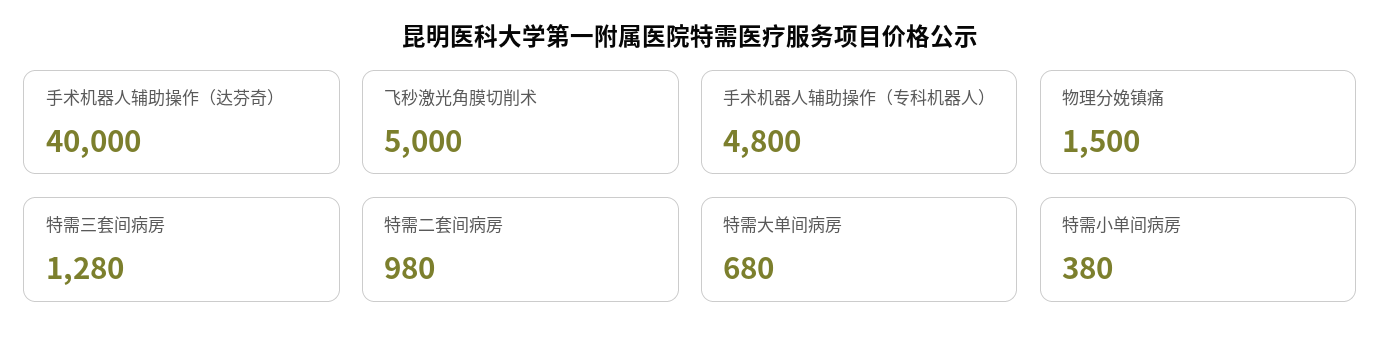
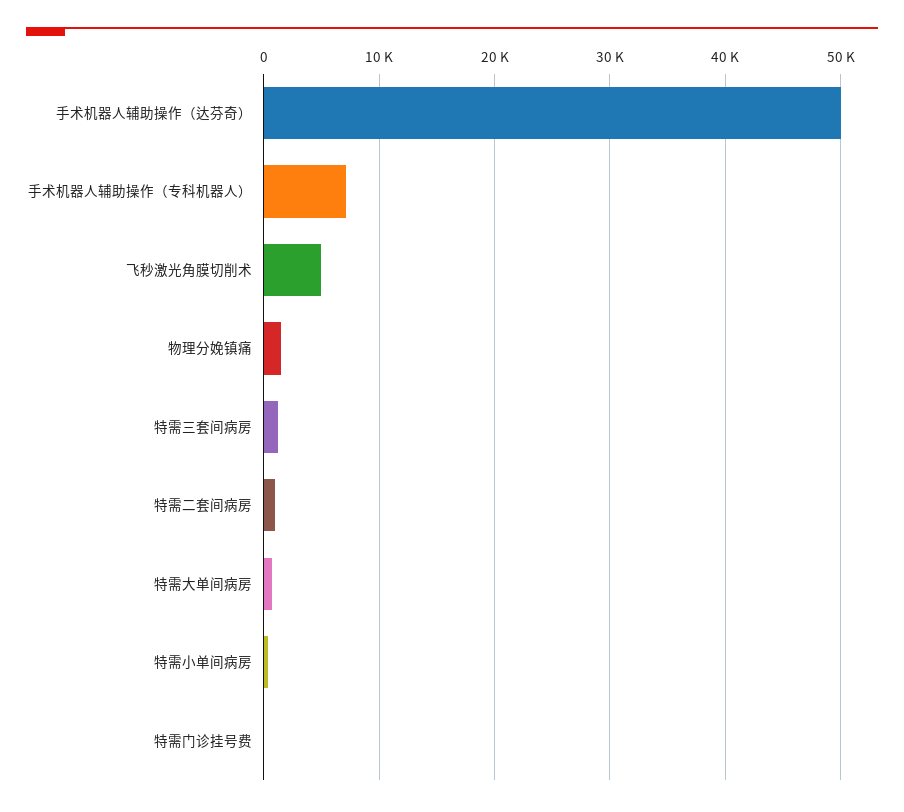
  {
-   "手术机器人辅助操作（达芬奇）": 40000,
+   "手术机器人辅助操作（达芬奇）": 50000,
    "飞秒激光角膜切削术": 5000,
-   "手术机器人辅助操作（专科机器人）": 4800,
+   "手术机器人辅助操作（专科机器人）": 7000,
    "物理分娩镇痛": 1500,
    "特需三套间病房": 1280,
    "特需二套间病房": 980,
    "特需大单间病房": 680,
-   "特需小单间病房": 380
+   "特需小单间病房": 380,
+   "特需门诊挂号费": 0
  }

